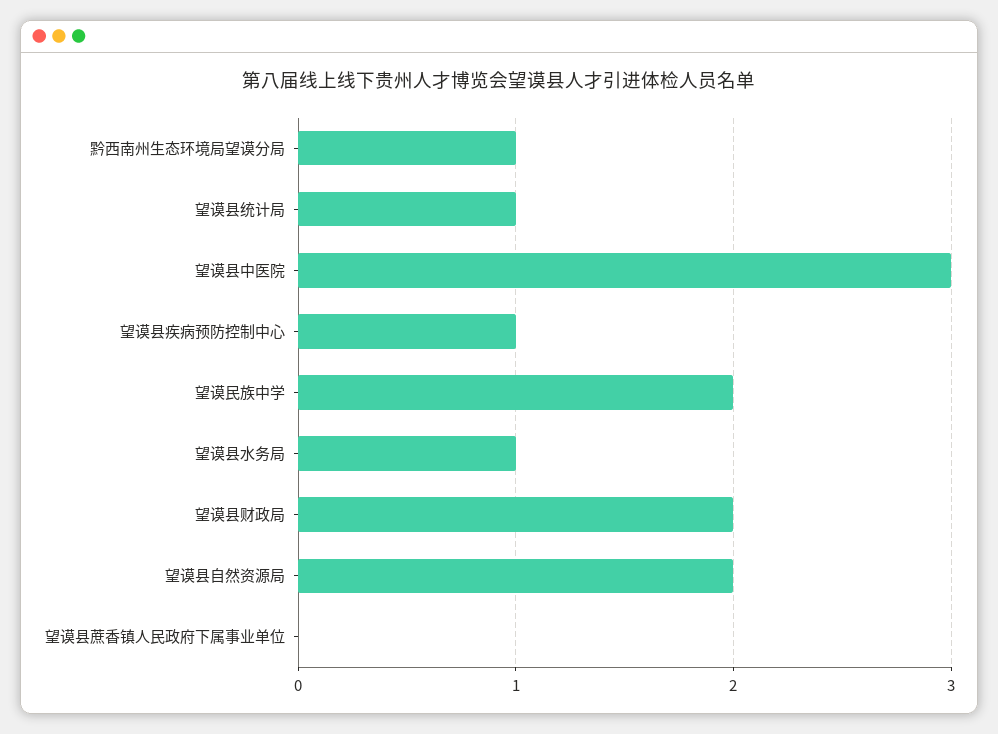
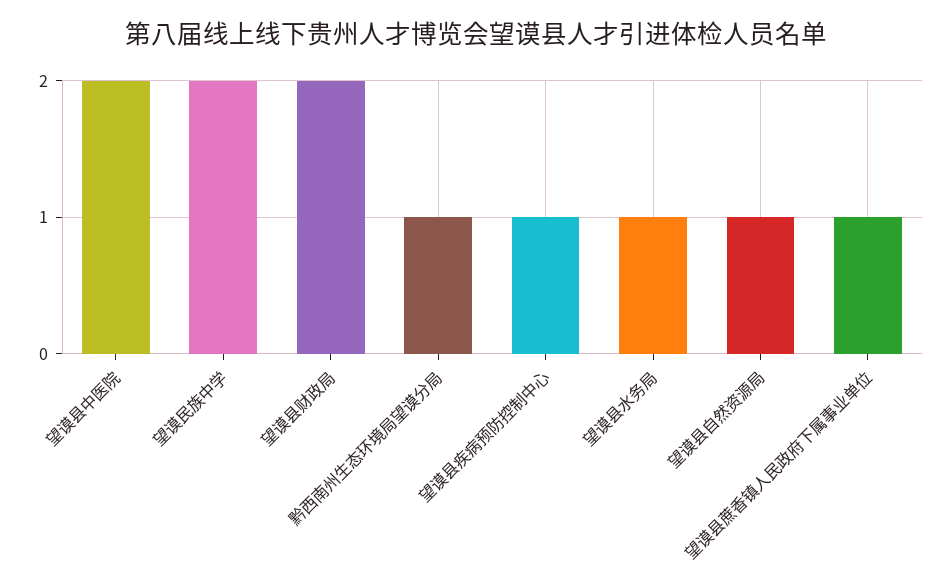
  {
    "黔西南州生态环境局望谟分局": 1,
-   "望谟县统计局": 1,
-   "望谟县中医院": 3,
+   "望谟县中医院": 2,
    "望谟县疾病预防控制中心": 1,
    "望谟民族中学": 2,
    "望谟县水务局": 1,
    "望谟县财政局": 2,
-   "望谟县自然资源局": 2,
+   "望谟县自然资源局": 1,
-   "望谟县蔗香镇人民政府下属事业单位": 0
+   "望谟县蔗香镇人民政府下属事业单位": 1
  }

